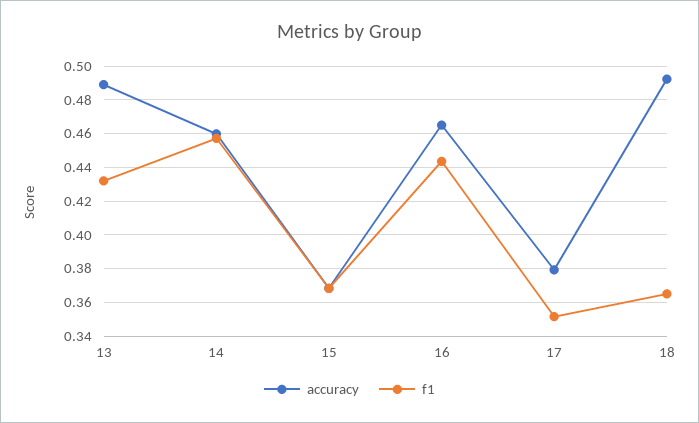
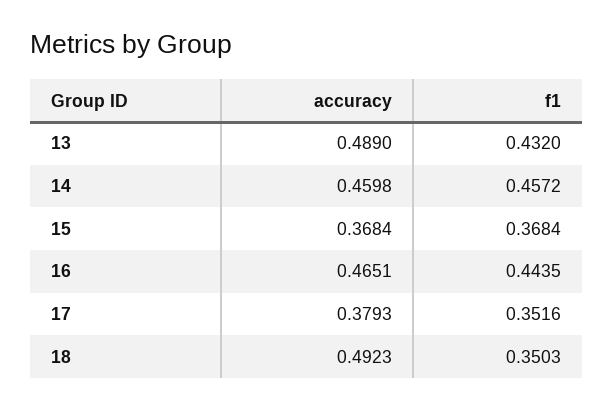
  {
    "accuracy": {
      "13": 0.489,
      "14": 0.4598,
      "15": 0.3684,
      "16": 0.4651,
      "17": 0.3793,
      "18": 0.4923
    },
    "f1": {
      "13": 0.432,
      "14": 0.4572,
      "15": 0.3684,
      "16": 0.4435,
      "17": 0.3516,
-     "18": 0.365
+     "18": 0.3503
    }
  }

